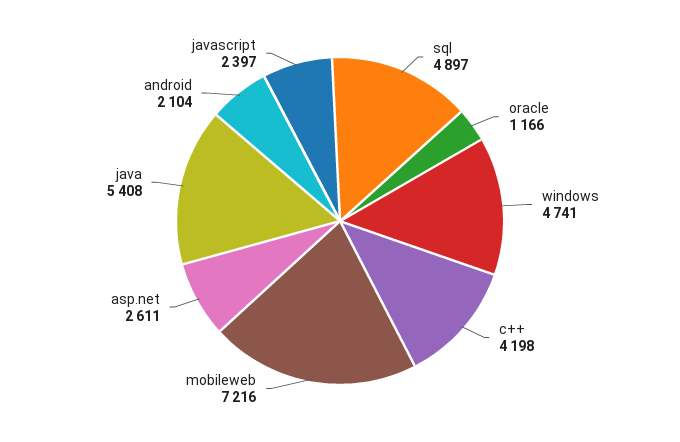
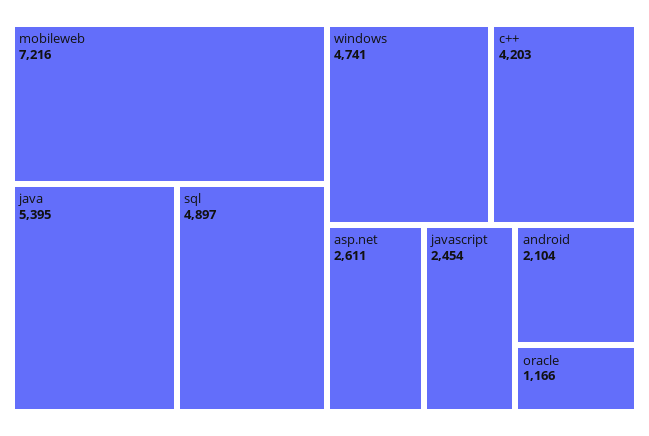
  {
    "sql": 4897,
    "oracle": 1166,
    "windows": 4741,
-   "c++": 4198,
+   "c++": 4203,
    "mobileweb": 7216,
    "asp.net": 2611,
-   "java": 5408,
+   "java": 5395,
    "android": 2104,
-   "javascript": 2397
+   "javascript": 2454
  }

